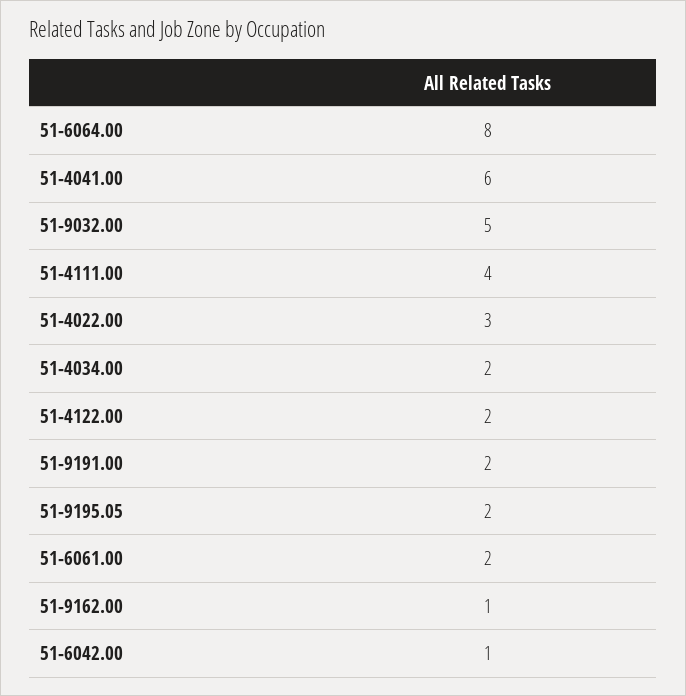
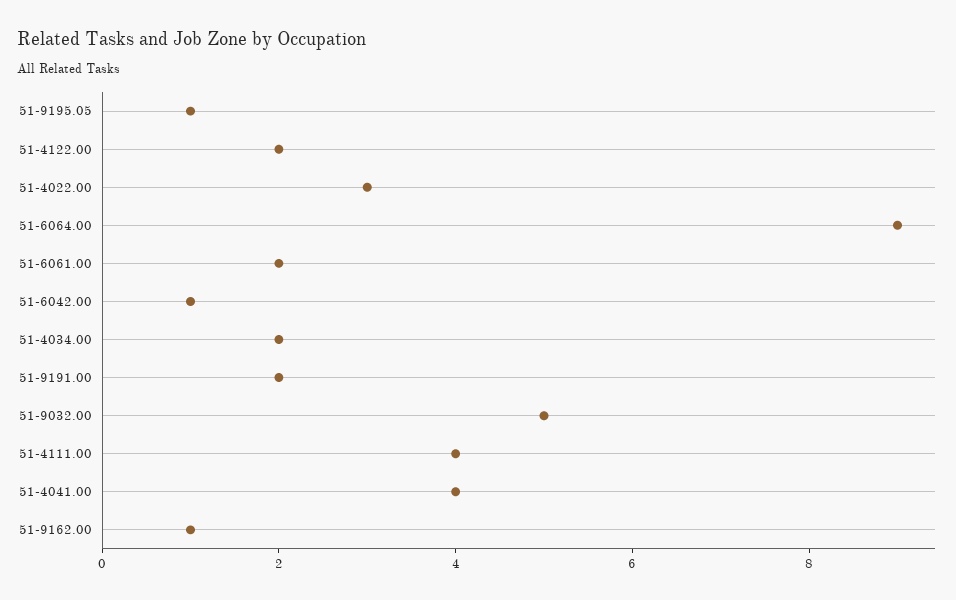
  {
-   "51-6064.00": 8,
+   "51-6064.00": 9,
-   "51-4041.00": 6,
+   "51-4041.00": 4,
    "51-9032.00": 5,
    "51-4111.00": 4,
    "51-4022.00": 3,
    "51-4034.00": 2,
    "51-4122.00": 2,
    "51-9191.00": 2,
-   "51-9195.05": 2,
+   "51-9195.05": 1,
    "51-6061.00": 2,
    "51-9162.00": 1,
    "51-6042.00": 1
  }

